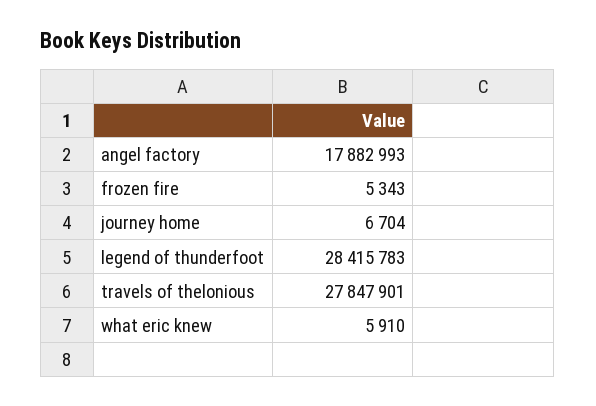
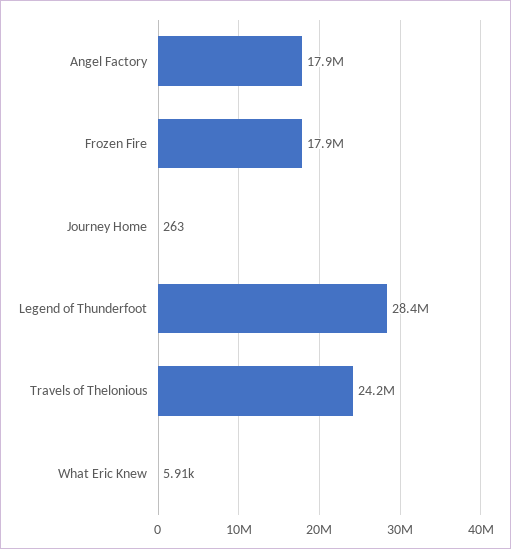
  {
    "angel factory": 17882993,
-   "frozen fire": 5343,
+   "frozen fire": 17900000,
-   "journey home": 6704,
+   "journey home": 263,
    "legend of thunderfoot": 28415783,
-   "travels of thelonious": 27847901,
+   "travels of thelonious": 24200000,
    "what eric knew": 5910
  }

